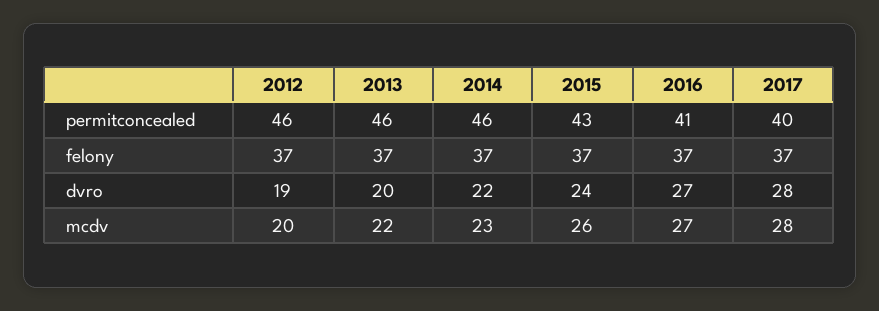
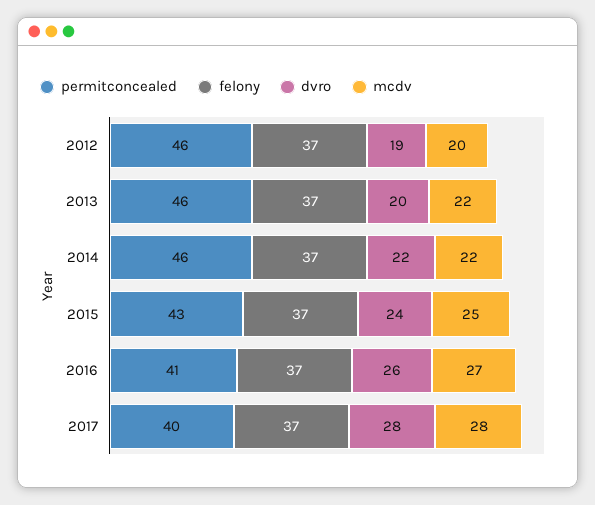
  {
    "permitconcealed": {
      "2012": 46,
      "2013": 46,
      "2014": 46,
      "2015": 43,
      "2016": 41,
      "2017": 40
    },
    "felony": {
      "2012": 37,
      "2013": 37,
      "2014": 37,
      "2015": 37,
      "2016": 37,
      "2017": 37
    },
    "dvro": {
      "2012": 19,
      "2013": 20,
      "2014": 22,
      "2015": 24,
-     "2016": 27,
+     "2016": 26,
      "2017": 28
    },
    "mcdv": {
      "2012": 20,
      "2013": 22,
-     "2014": 23,
+     "2014": 22,
-     "2015": 26,
+     "2015": 25,
      "2016": 27,
      "2017": 28
    }
  }

